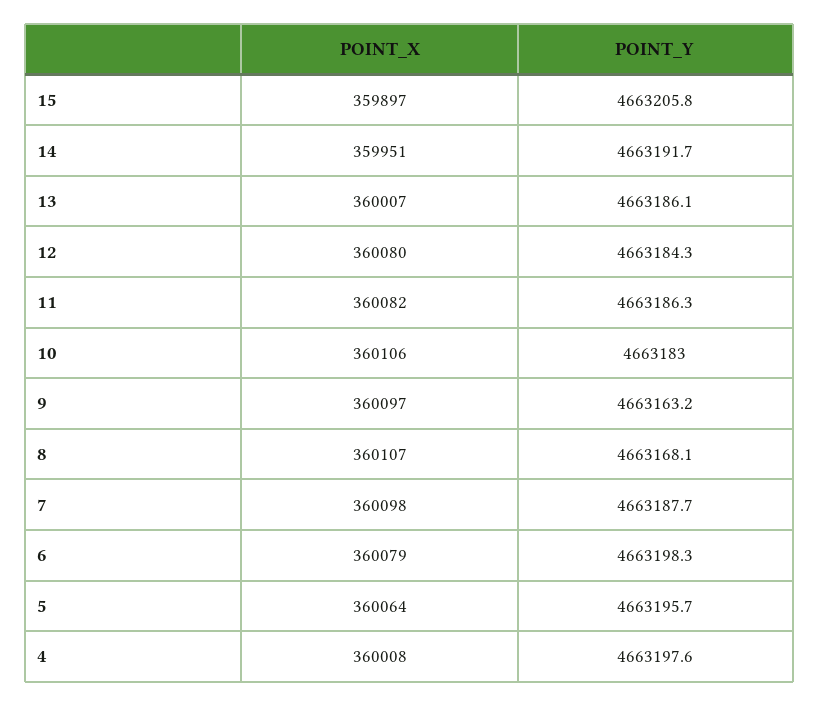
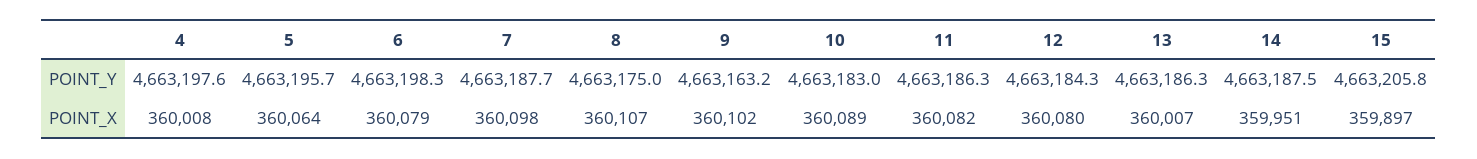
  {
    "POINT_X": {
      "15": 359897,
      "14": 359951,
      "13": 360007,
      "12": 360080,
      "11": 360082,
-     "10": 360106,
+     "10": 360089,
-     "9": 360097,
+     "9": 360102,
      "8": 360107,
      "7": 360098,
      "6": 360079,
      "5": 360064,
      "4": 360008
    },
    "POINT_Y": {
      "15": 4663205.8,
-     "14": 4663191.7,
+     "14": 4663187.5,
-     "13": 4663186.1,
+     "13": 4663186.3,
      "12": 4663184.3,
      "11": 4663186.3,
      "10": 4663183,
      "9": 4663163.2,
-     "8": 4663168.1,
+     "8": 4663175,
      "7": 4663187.7,
      "6": 4663198.3,
      "5": 4663195.7,
      "4": 4663197.6
    }
  }

